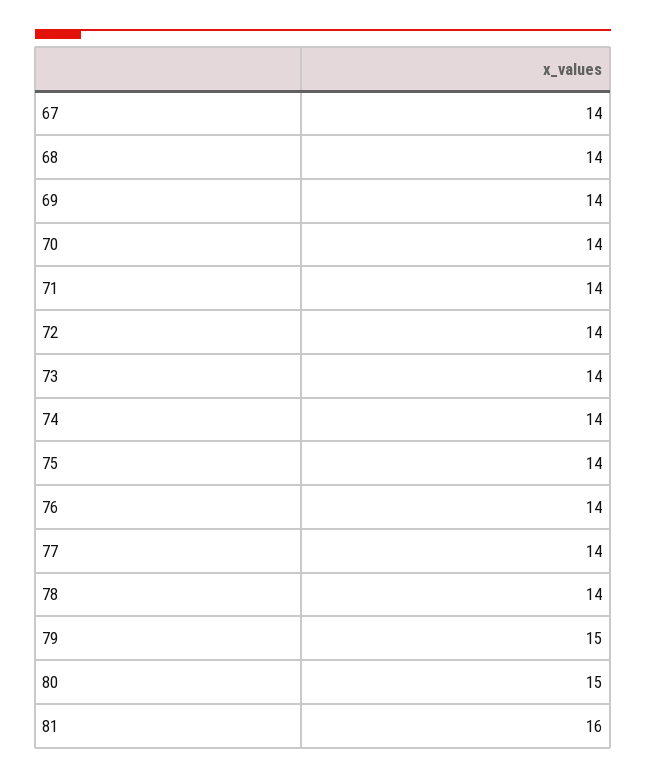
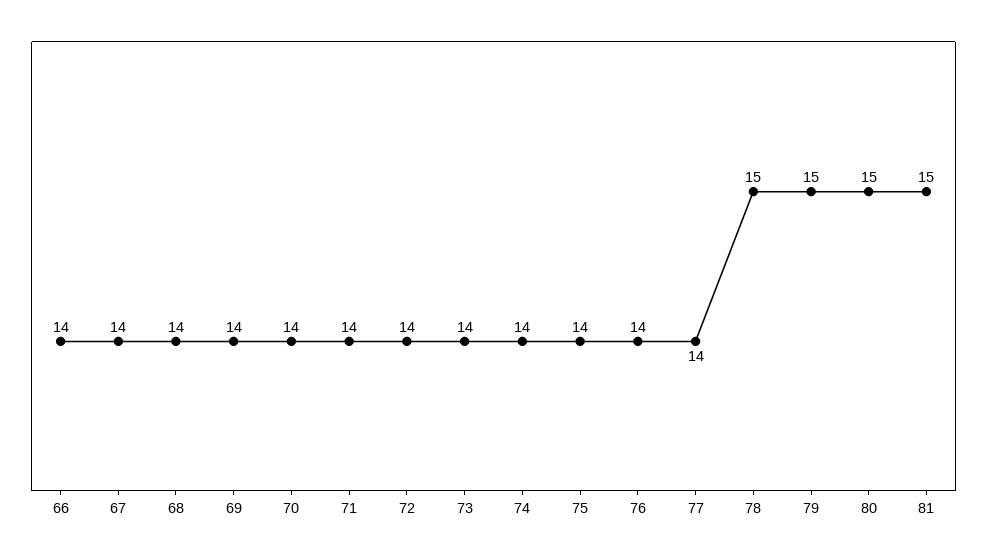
  {
    "67": 14,
    "68": 14,
    "69": 14,
    "70": 14,
    "71": 14,
    "72": 14,
    "73": 14,
    "74": 14,
    "75": 14,
    "76": 14,
    "77": 14,
-   "78": 14,
+   "78": 15,
    "79": 15,
    "80": 15,
-   "81": 16
+   "81": 15,
+   "66": 14
  }

